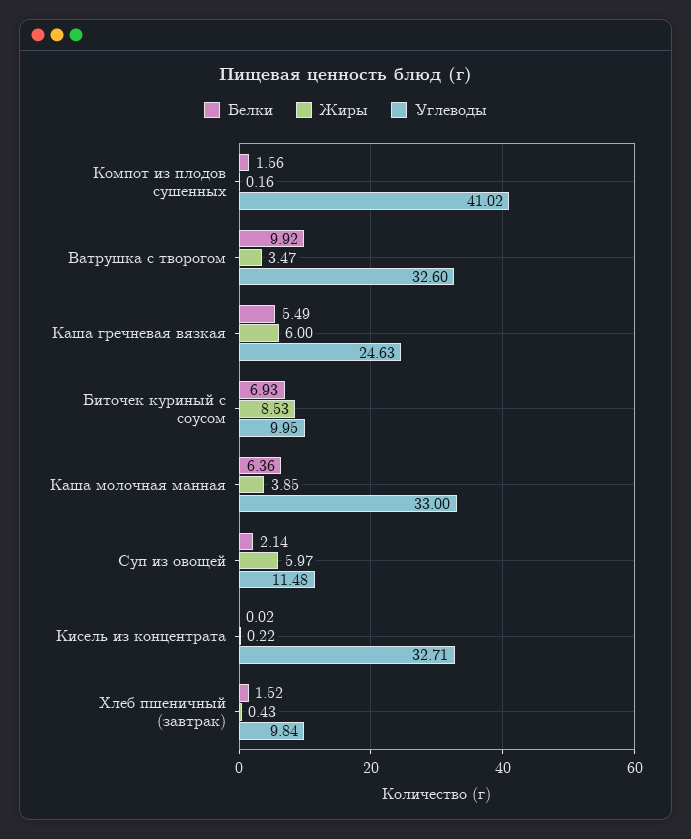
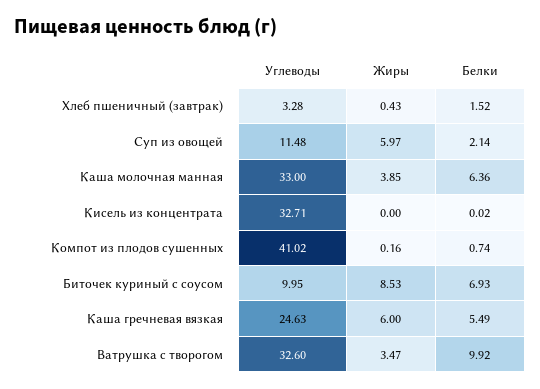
  {
    "Белки": {
-     "Компот из плодов сушенных": 1.56,
+     "Компот из плодов сушенных": 0.74,
      "Ватрушка с творогом": 9.92,
      "Каша гречневая вязкая": 5.49,
      "Биточек куриный с соусом": 6.93,
      "Каша молочная манная": 6.36,
      "Суп из овощей": 2.14,
      "Кисель из концентрата": 0.02,
      "Хлеб пшеничный (завтрак)": 1.52
    },
    "Жиры": {
      "Компот из плодов сушенных": 0.16,
      "Ватрушка с творогом": 3.47,
      "Каша гречневая вязкая": 6,
      "Биточек куриный с соусом": 8.53,
      "Каша молочная манная": 3.85,
      "Суп из овощей": 5.97,
-     "Кисель из концентрата": 0.22,
+     "Кисель из концентрата": 0,
      "Хлеб пшеничный (завтрак)": 0.43
    },
    "Углеводы": {
      "Компот из плодов сушенных": 41.02,
      "Ватрушка с творогом": 32.6,
      "Каша гречневая вязкая": 24.63,
      "Биточек куриный с соусом": 9.95,
      "Каша молочная манная": 33,
      "Суп из овощей": 11.48,
      "Кисель из концентрата": 32.71,
-     "Хлеб пшеничный (завтрак)": 9.84
+     "Хлеб пшеничный (завтрак)": 3.28
    }
  }

